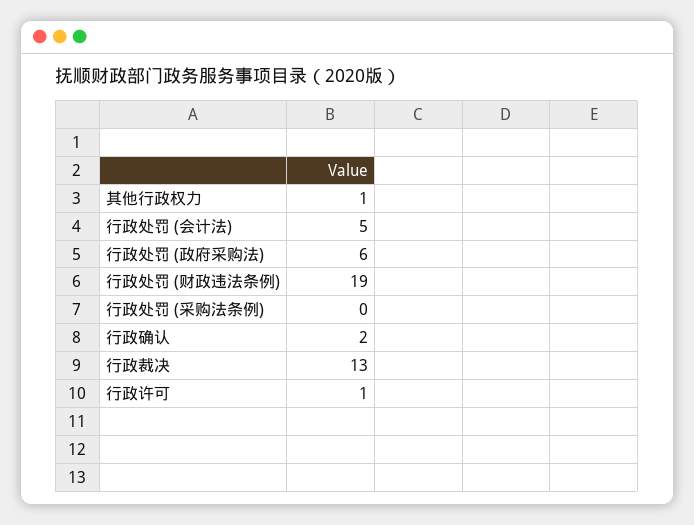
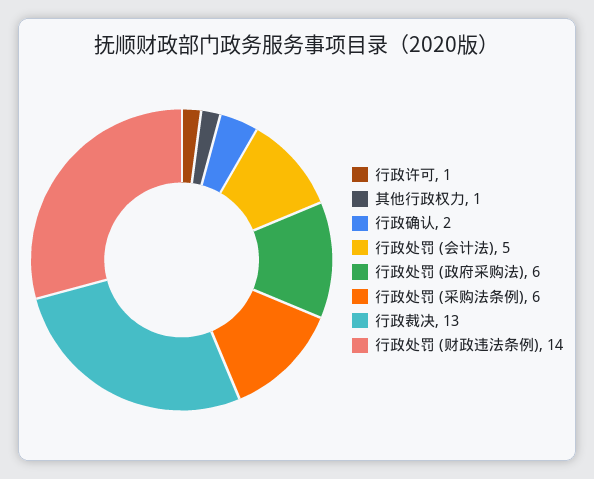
  {
    "其他行政权力": 1,
    "行政处罚 (会计法)": 5,
    "行政处罚 (政府采购法)": 6,
-   "行政处罚 (财政违法条例)": 19,
+   "行政处罚 (财政违法条例)": 14,
-   "行政处罚 (采购法条例)": 0,
+   "行政处罚 (采购法条例)": 6,
    "行政确认": 2,
    "行政裁决": 13,
    "行政许可": 1
  }

